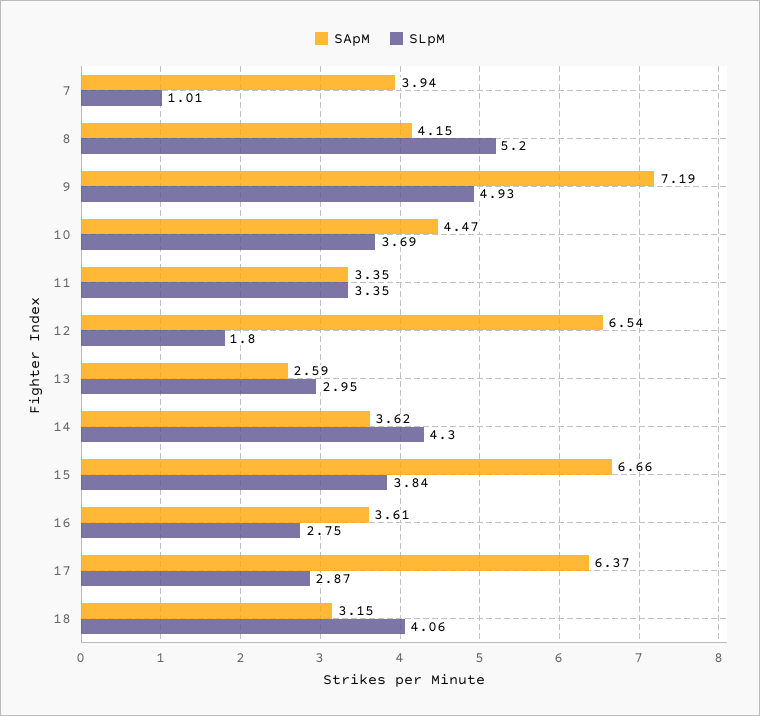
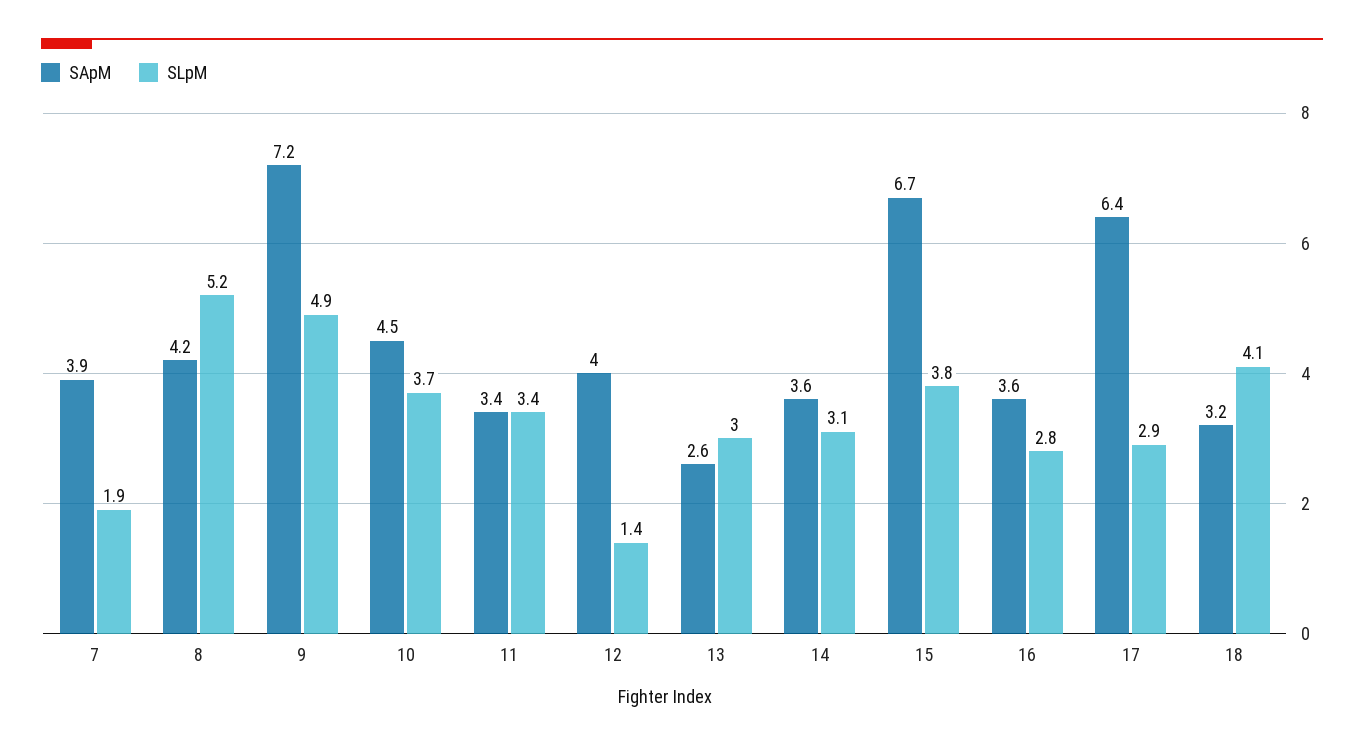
  {
    "SApM": {
      "7": 3.94,
      "8": 4.15,
      "9": 7.19,
      "10": 4.47,
      "11": 3.35,
-     "12": 6.54,
+     "12": 4,
      "13": 2.59,
      "14": 3.62,
      "15": 6.66,
      "16": 3.61,
      "17": 6.37,
      "18": 3.15
    },
    "SLpM": {
-     "7": 1.01,
+     "7": 1.9,
      "8": 5.2,
      "9": 4.93,
      "10": 3.69,
      "11": 3.35,
-     "12": 1.8,
+     "12": 1.4,
      "13": 2.95,
-     "14": 4.3,
+     "14": 3.1,
      "15": 3.84,
      "16": 2.75,
      "17": 2.87,
      "18": 4.06
    }
  }

